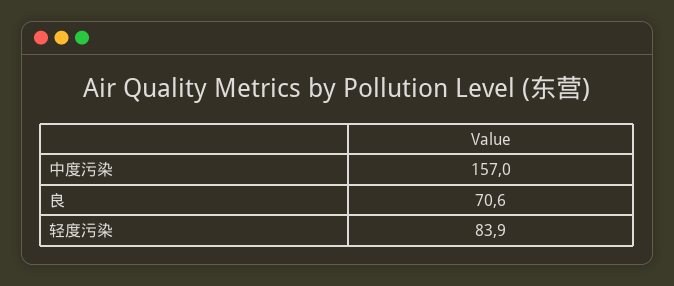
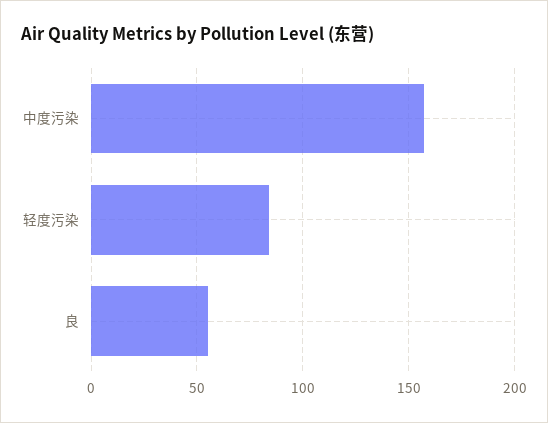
  {
    "中度污染": 157,
-   "良": 70.6,
+   "良": 55,
    "轻度污染": 83.9
  }

